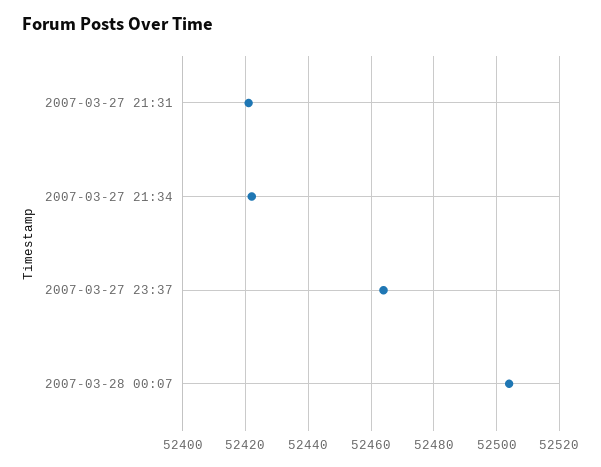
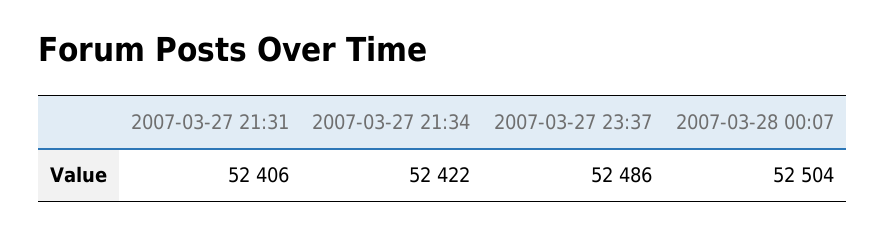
  {
-   "2007-03-27 21:31": 52420,
+   "2007-03-27 21:31": 52406,
    "2007-03-27 21:34": 52422,
-   "2007-03-27 23:37": 52465,
+   "2007-03-27 23:37": 52486,
    "2007-03-28 00:07": 52504
  }

